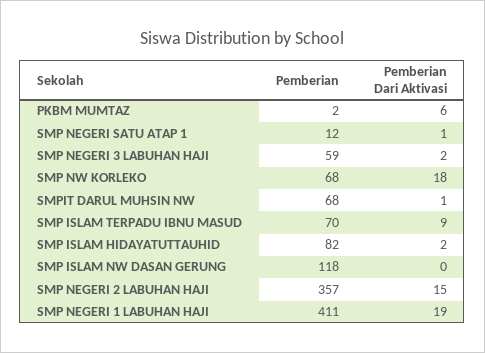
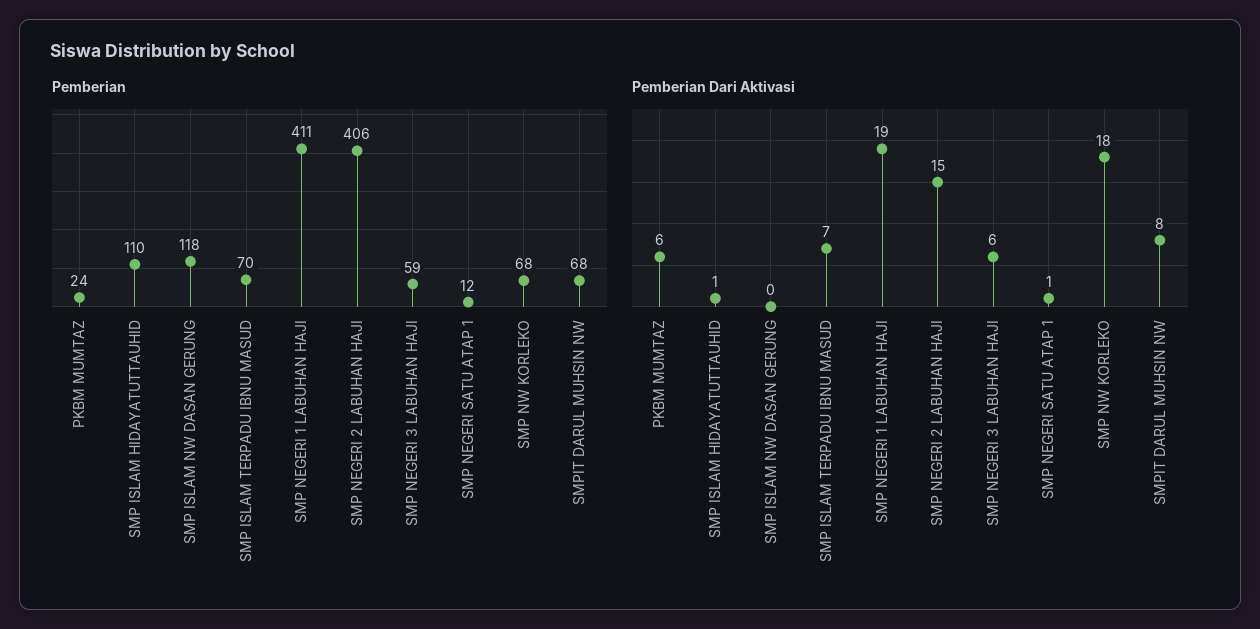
  {
    "Pemberian": {
-     "PKBM MUMTAZ": 2,
+     "PKBM MUMTAZ": 24,
      "SMP NEGERI SATU ATAP 1": 12,
      "SMP NEGERI 3 LABUHAN HAJI": 59,
      "SMP NW KORLEKO": 68,
      "SMPIT DARUL MUHSIN NW": 68,
      "SMP ISLAM TERPADU IBNU MASUD": 70,
-     "SMP ISLAM HIDAYATUTTAUHID": 82,
+     "SMP ISLAM HIDAYATUTTAUHID": 110,
      "SMP ISLAM NW DASAN GERUNG": 118,
-     "SMP NEGERI 2 LABUHAN HAJI": 357,
+     "SMP NEGERI 2 LABUHAN HAJI": 406,
      "SMP NEGERI 1 LABUHAN HAJI": 411
    },
    "Pemberian Dari Aktivasi": {
      "PKBM MUMTAZ": 6,
      "SMP NEGERI SATU ATAP 1": 1,
-     "SMP NEGERI 3 LABUHAN HAJI": 2,
+     "SMP NEGERI 3 LABUHAN HAJI": 6,
      "SMP NW KORLEKO": 18,
-     "SMPIT DARUL MUHSIN NW": 1,
+     "SMPIT DARUL MUHSIN NW": 8,
-     "SMP ISLAM TERPADU IBNU MASUD": 9,
+     "SMP ISLAM TERPADU IBNU MASUD": 7,
-     "SMP ISLAM HIDAYATUTTAUHID": 2,
+     "SMP ISLAM HIDAYATUTTAUHID": 1,
      "SMP ISLAM NW DASAN GERUNG": 0,
      "SMP NEGERI 2 LABUHAN HAJI": 15,
      "SMP NEGERI 1 LABUHAN HAJI": 19
    }
  }

